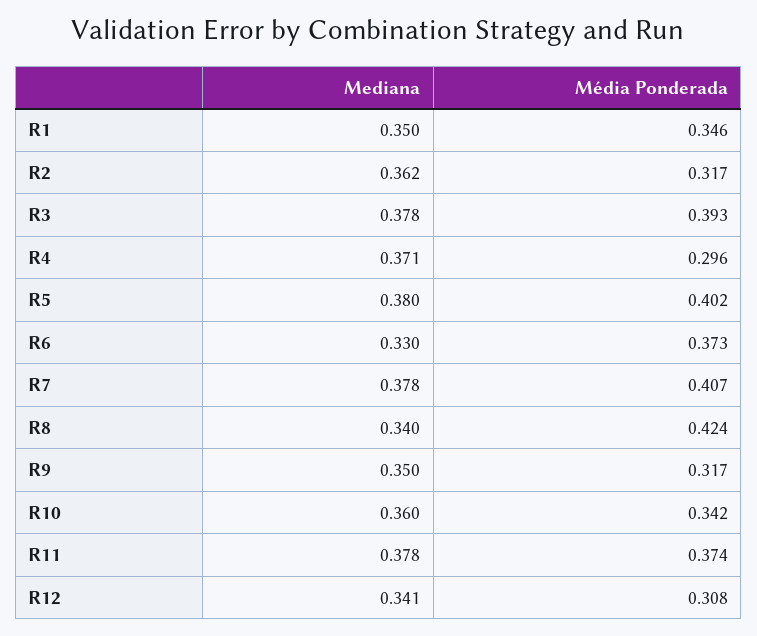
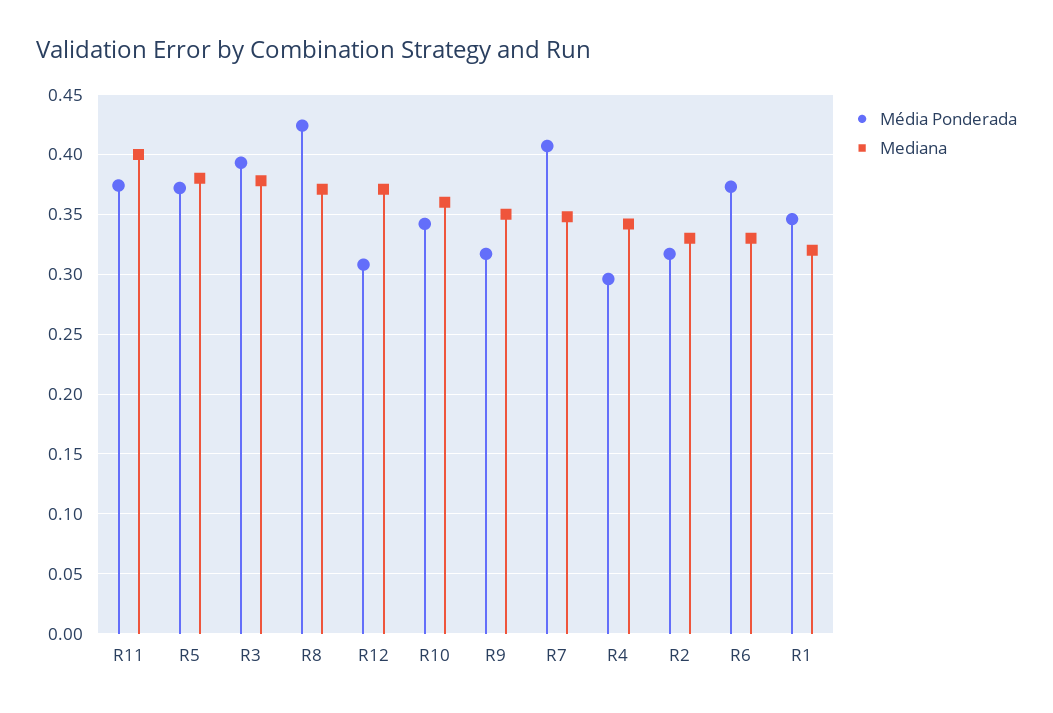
  {
    "Mediana": {
-     "R1": 0.35,
+     "R1": 0.32,
-     "R2": 0.362,
+     "R2": 0.33,
      "R3": 0.378,
-     "R4": 0.371,
+     "R4": 0.34,
      "R5": 0.38,
      "R6": 0.33,
-     "R7": 0.378,
+     "R7": 0.35,
-     "R8": 0.34,
+     "R8": 0.37,
      "R9": 0.35,
      "R10": 0.36,
-     "R11": 0.378,
+     "R11": 0.4,
-     "R12": 0.341
+     "R12": 0.37
    },
    "Média Ponderada": {
      "R1": 0.346,
      "R2": 0.317,
      "R3": 0.393,
      "R4": 0.296,
-     "R5": 0.402,
+     "R5": 0.37,
      "R6": 0.373,
      "R7": 0.407,
      "R8": 0.424,
      "R9": 0.317,
      "R10": 0.342,
      "R11": 0.374,
      "R12": 0.308
    }
  }

